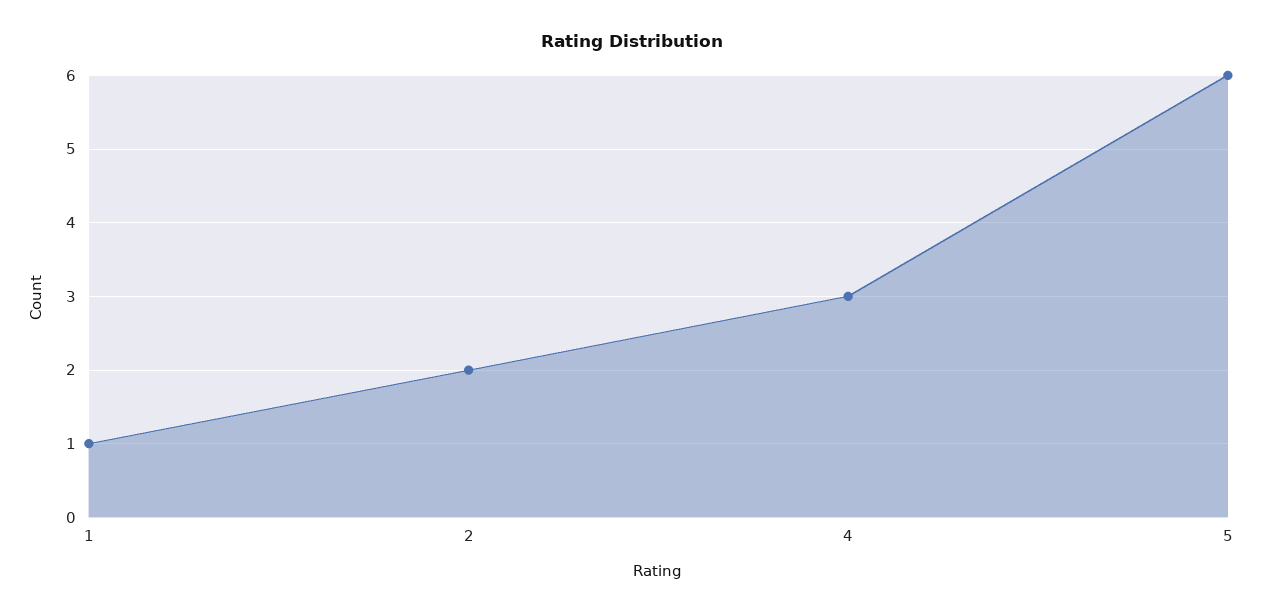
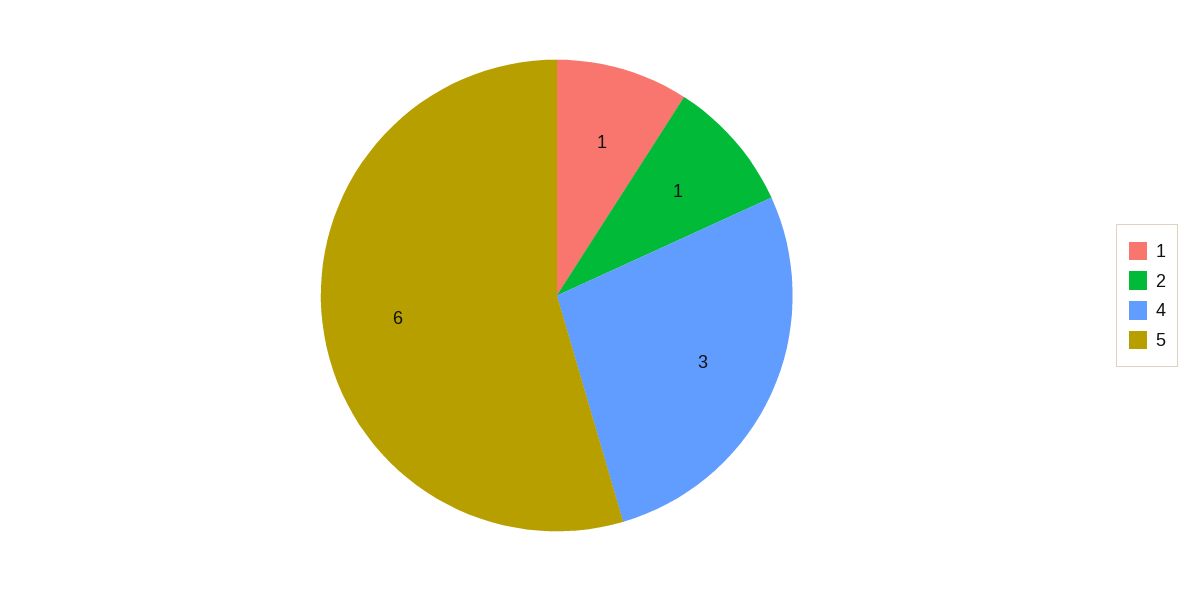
  {
    "1": 1,
-   "2": 2,
+   "2": 1,
    "4": 3,
    "5": 6
  }

